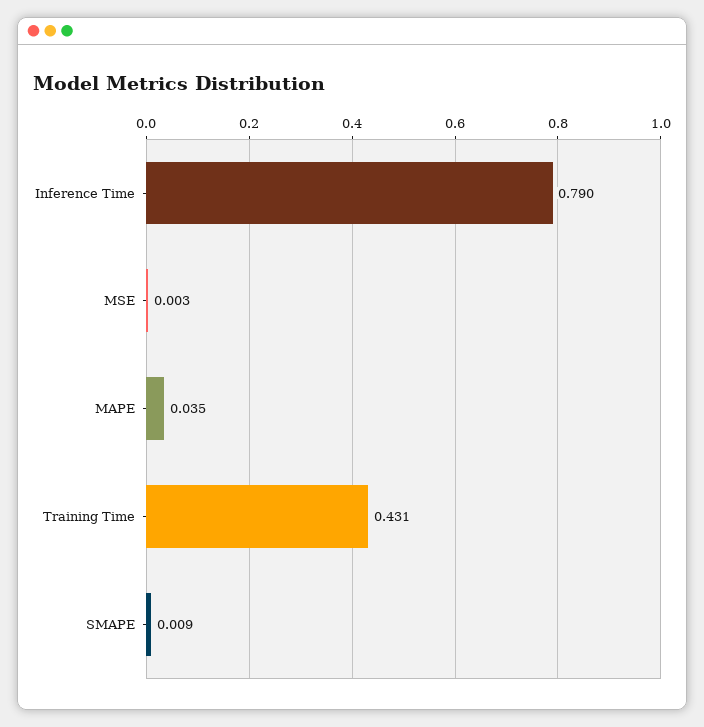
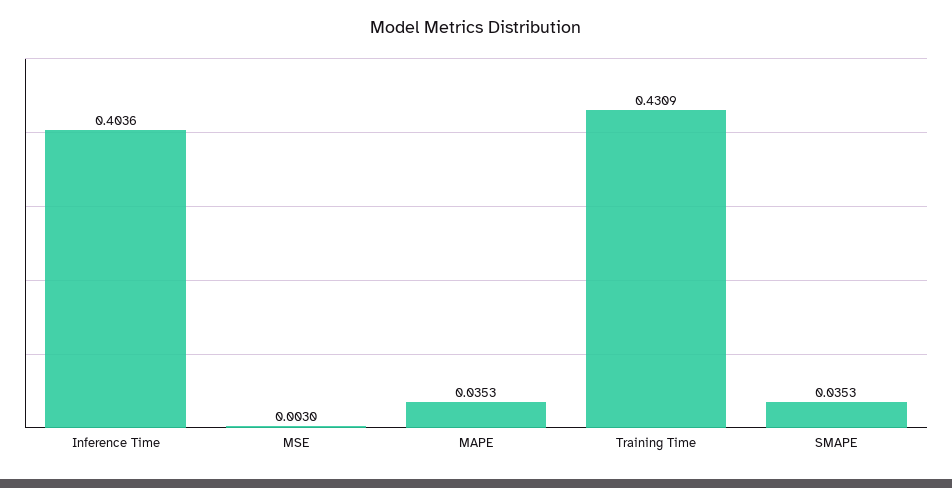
  {
-   "Inference Time": 0.79,
+   "Inference Time": 0.4036,
    "MSE": 0.003,
    "MAPE": 0.0353,
    "Training Time": 0.4309,
-   "SMAPE": 0.009
+   "SMAPE": 0.0353
  }

